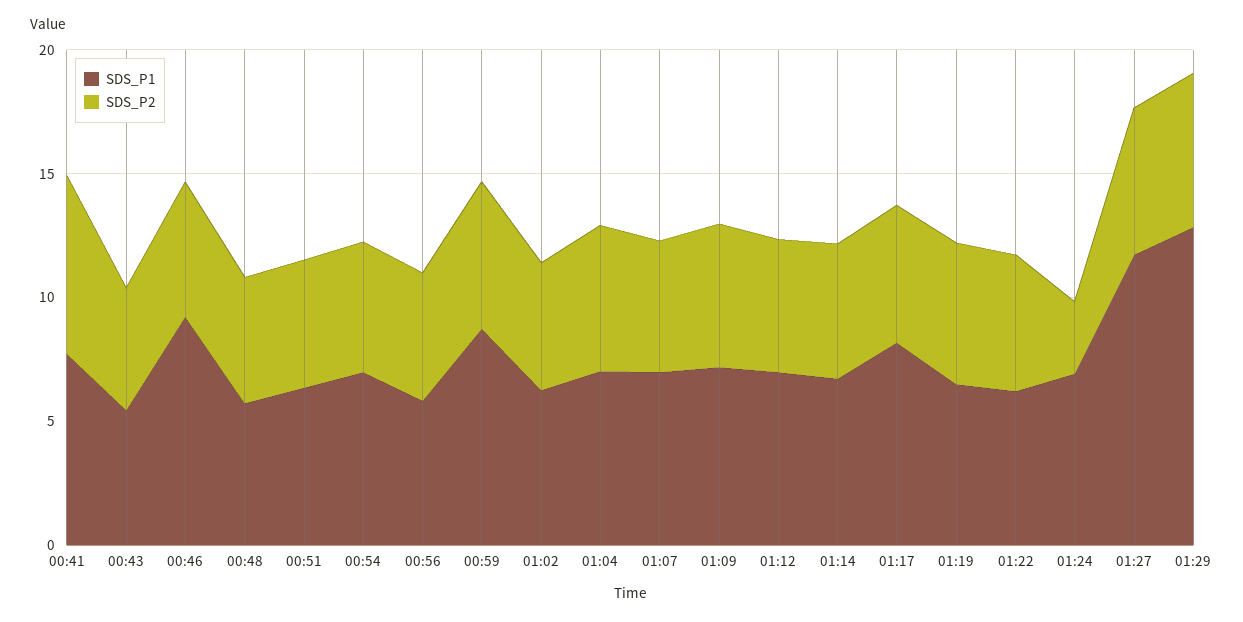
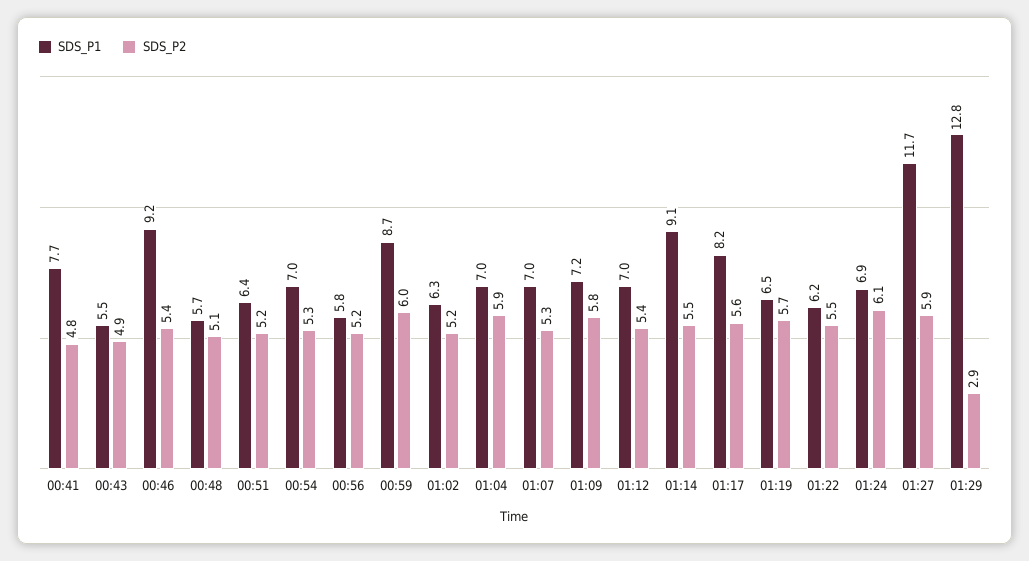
  {
    "SDS_P1": {
      "00:41": 7.7,
      "00:43": 5.5,
      "00:46": 9.2,
      "00:48": 5.7,
      "00:51": 6.4,
      "00:54": 7,
      "00:56": 5.8,
      "00:59": 8.7,
      "01:02": 6.3,
      "01:04": 7,
      "01:07": 7,
      "01:09": 7.2,
      "01:12": 7,
-     "01:14": 7,
+     "01:14": 9.1,
      "01:17": 8.2,
      "01:19": 6.5,
      "01:22": 6.2,
      "01:24": 6.9,
      "01:27": 11.7,
      "01:29": 12.8
    },
    "SDS_P2": {
-     "00:41": 7,
+     "00:41": 4.8,
      "00:43": 4.9,
      "00:46": 5.4,
      "00:48": 5.1,
      "00:51": 5.2,
      "00:54": 5.3,
      "00:56": 5.2,
      "00:59": 6,
      "01:02": 5.2,
      "01:04": 5.9,
      "01:07": 5.3,
      "01:09": 5.8,
      "01:12": 5.4,
      "01:14": 5.5,
      "01:17": 5.6,
      "01:19": 5.7,
      "01:22": 5.5,
-     "01:24": 3,
+     "01:24": 6.1,
      "01:27": 5.9,
-     "01:29": 6
+     "01:29": 2.9
    }
  }

